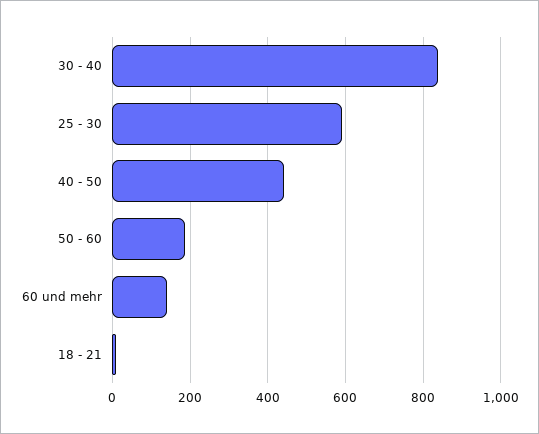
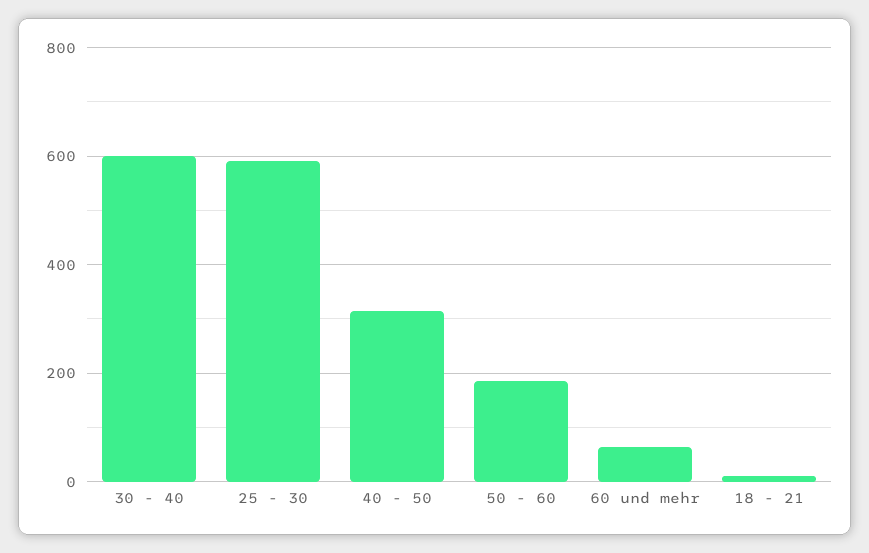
  {
-   "30 - 40": 840,
+   "30 - 40": 600,
    "25 - 30": 600,
-   "40 - 50": 440,
+   "40 - 50": 320,
    "50 - 60": 180,
-   "60 und mehr": 140,
+   "60 und mehr": 60,
    "18 - 21": 20
  }

